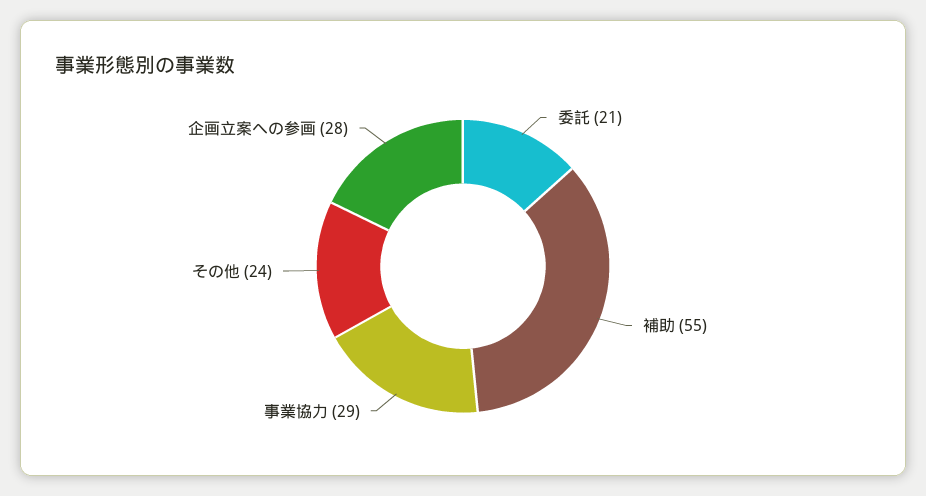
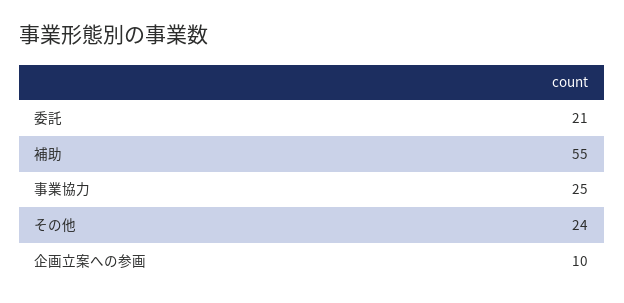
  {
    "委託": 21,
    "補助": 55,
-   "事業協力": 29,
+   "事業協力": 25,
    "その他": 24,
-   "企画立案への参画": 28
+   "企画立案への参画": 10
  }

